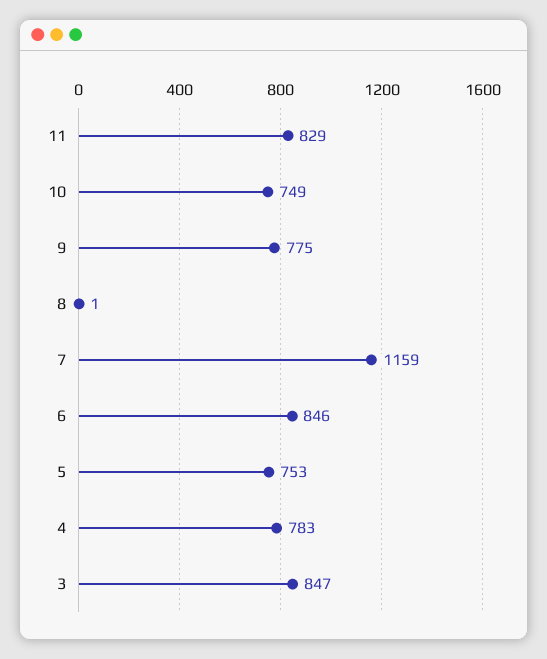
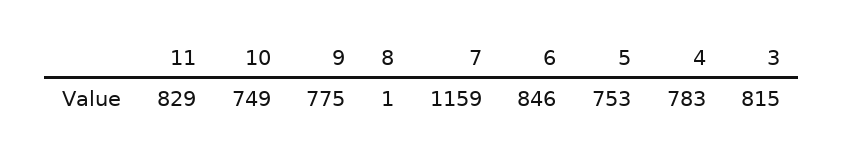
  {
    "11": 829,
    "10": 749,
    "9": 775,
    "8": 1,
    "7": 1159,
    "6": 846,
    "5": 753,
    "4": 783,
-   "3": 847
+   "3": 815
  }

